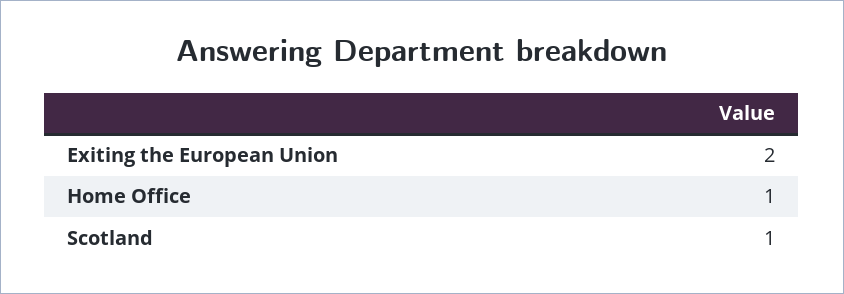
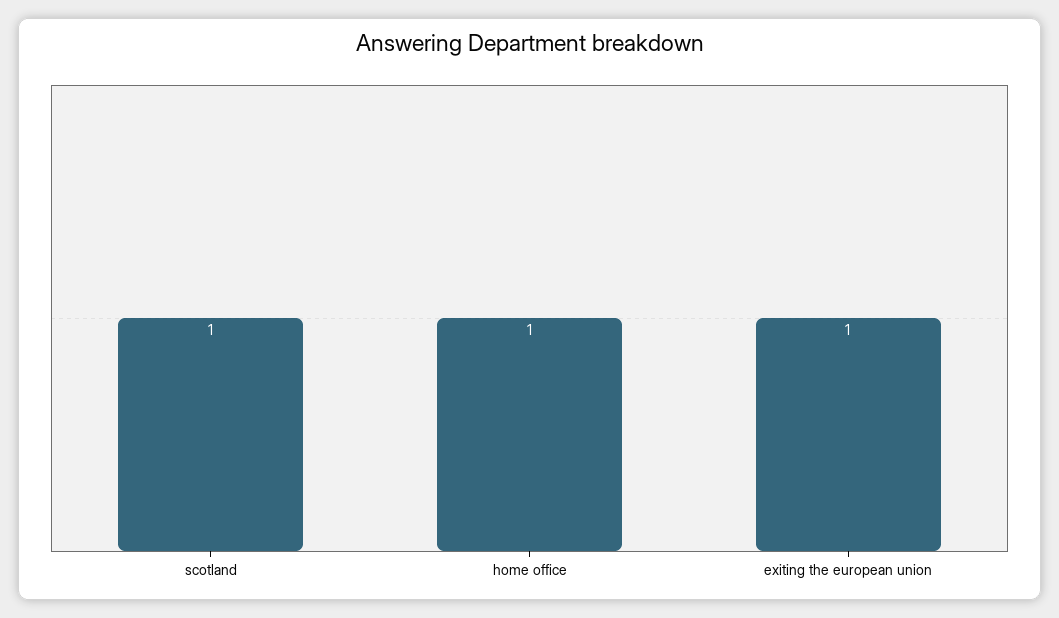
  {
-   "Exiting the European Union": 2,
+   "Exiting the European Union": 1,
    "Home Office": 1,
    "Scotland": 1
  }

